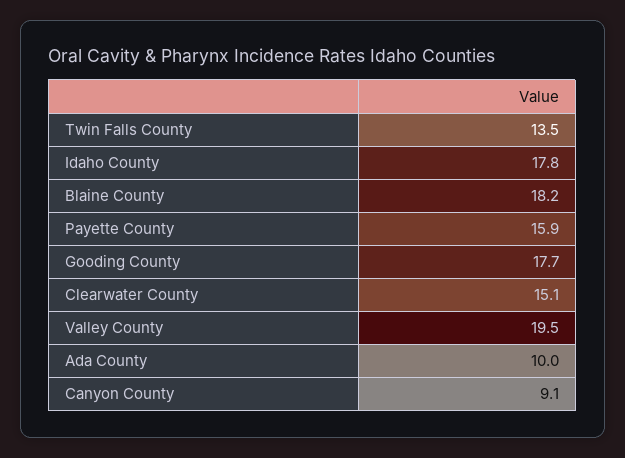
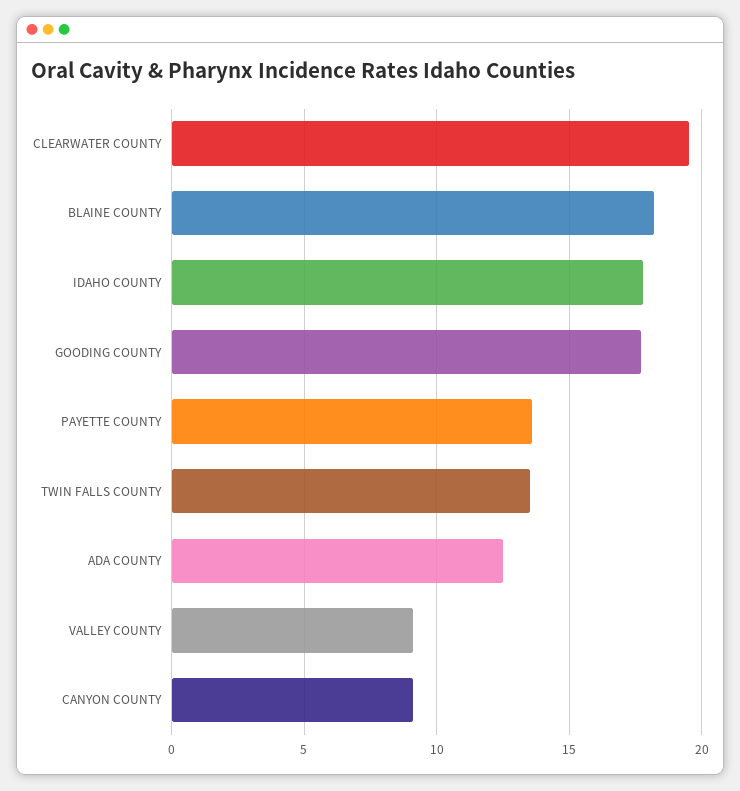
  {
    "Twin Falls County": 13.5,
    "Idaho County": 17.8,
    "Blaine County": 18.2,
-   "Payette County": 15.9,
+   "Payette County": 13.5,
    "Gooding County": 17.7,
-   "Clearwater County": 15.1,
+   "Clearwater County": 19.5,
-   "Valley County": 19.5,
+   "Valley County": 9,
-   "Ada County": 10,
+   "Ada County": 12.5,
    "Canyon County": 9.1
  }

